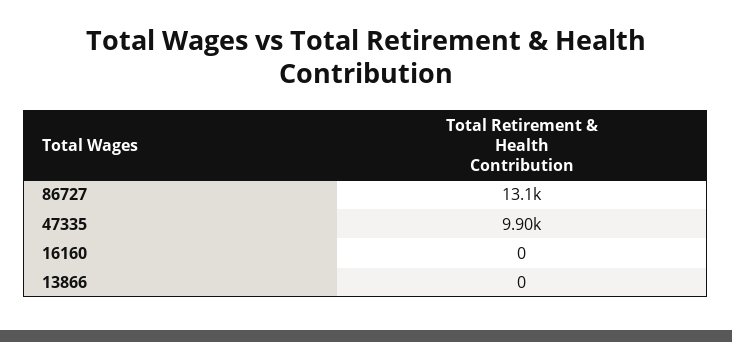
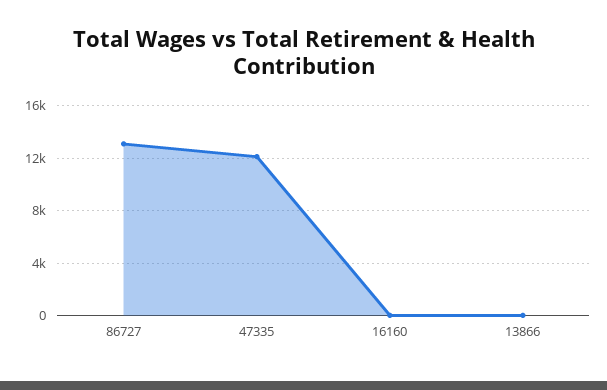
  {
    "86727": 13100,
-   "47335": 9900,
+   "47335": 12000,
    "16160": 0,
    "13866": 0
  }

